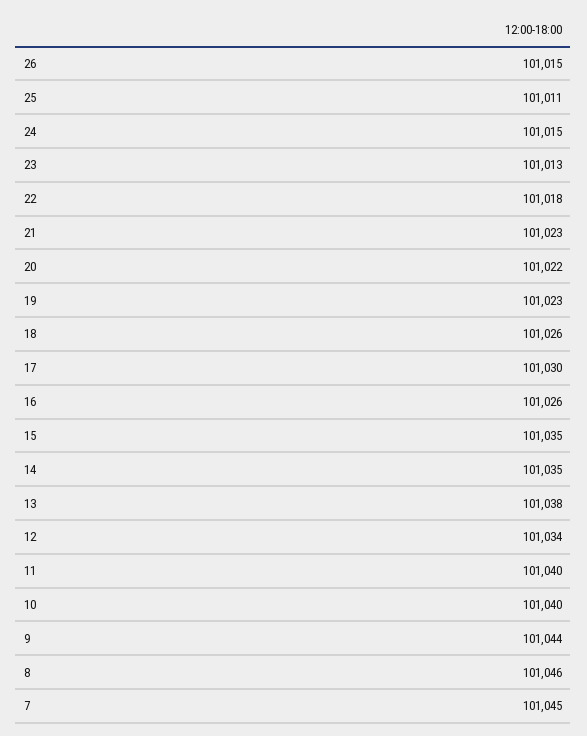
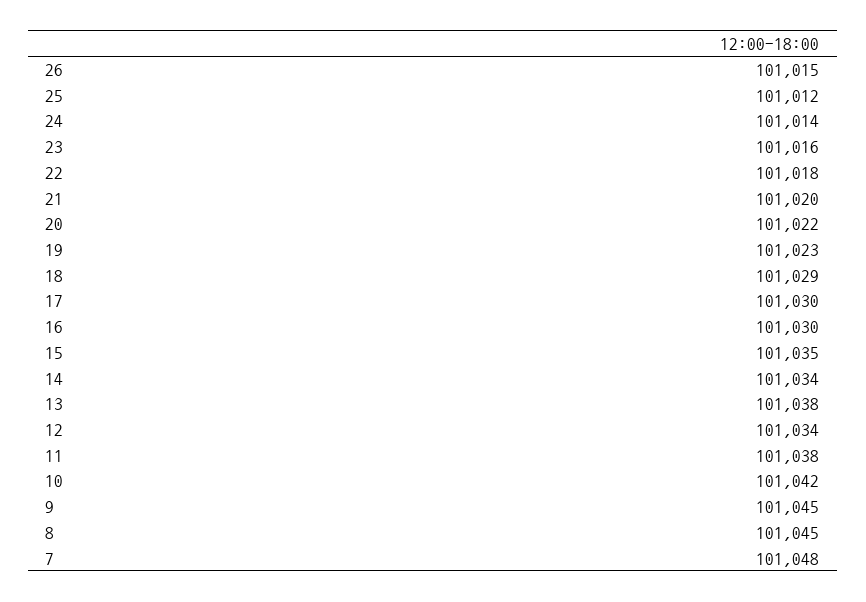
  {
    "26": 101015,
-   "25": 101011,
+   "25": 101012,
-   "24": 101015,
+   "24": 101014,
-   "23": 101013,
+   "23": 101016,
    "22": 101018,
-   "21": 101023,
+   "21": 101020,
    "20": 101022,
    "19": 101023,
-   "18": 101026,
+   "18": 101029,
    "17": 101030,
-   "16": 101026,
+   "16": 101030,
    "15": 101035,
-   "14": 101035,
+   "14": 101034,
    "13": 101038,
    "12": 101034,
-   "11": 101040,
+   "11": 101038,
-   "10": 101040,
+   "10": 101042,
-   "9": 101044,
+   "9": 101045,
-   "8": 101046,
+   "8": 101045,
-   "7": 101045
+   "7": 101048
  }

